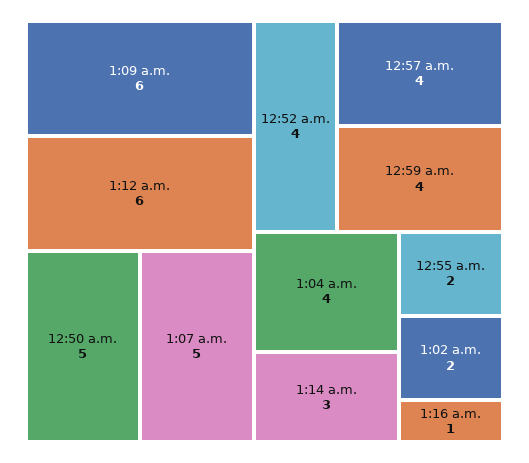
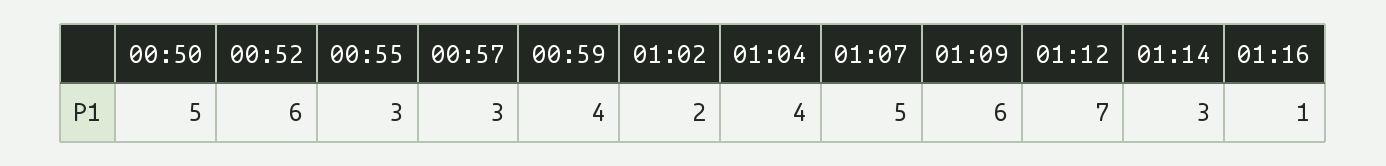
  {
    "1:09 a.m.": 6,
-   "1:12 a.m.": 6,
+   "1:12 a.m.": 7,
    "12:50 a.m.": 5,
    "1:07 a.m.": 5,
-   "12:52 a.m.": 4,
+   "12:52 a.m.": 6,
-   "12:57 a.m.": 4,
+   "12:57 a.m.": 3,
    "12:59 a.m.": 4,
    "1:04 a.m.": 4,
    "1:14 a.m.": 3,
-   "12:55 a.m.": 2,
+   "12:55 a.m.": 3,
    "1:02 a.m.": 2,
    "1:16 a.m.": 1
  }

